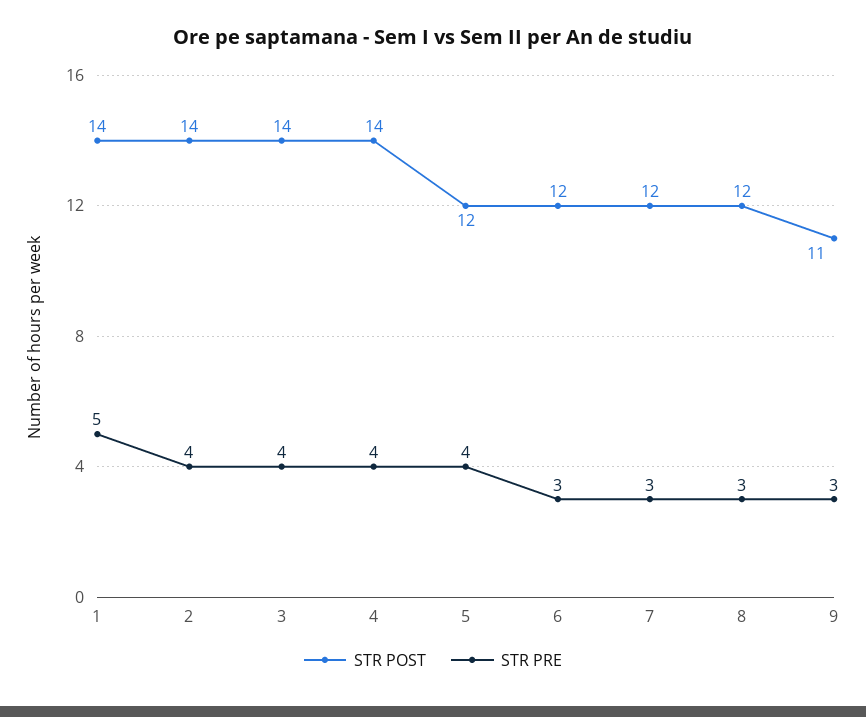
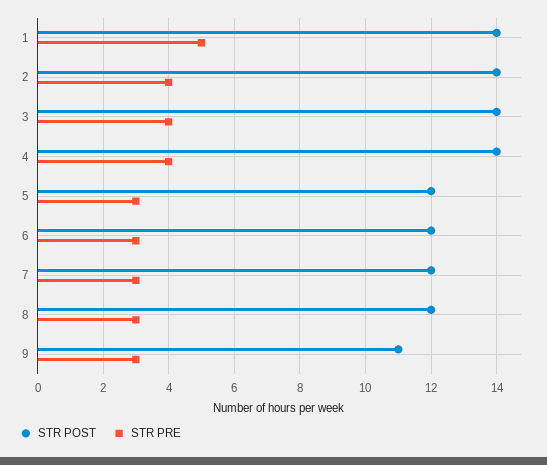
  {
    "STR POST": {
      "1": 14,
      "2": 14,
      "3": 14,
      "4": 14,
      "5": 12,
      "6": 12,
      "7": 12,
      "8": 12,
      "9": 11
    },
    "STR PRE": {
      "1": 5,
      "2": 4,
      "3": 4,
      "4": 4,
-     "5": 4,
+     "5": 3,
      "6": 3,
      "7": 3,
      "8": 3,
      "9": 3
    }
  }

